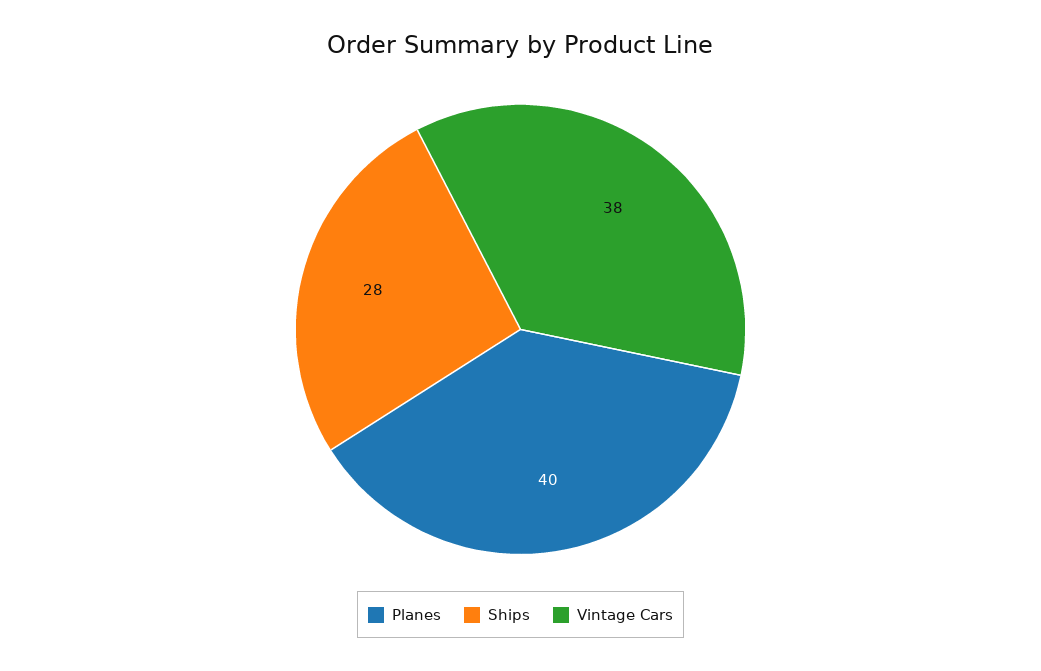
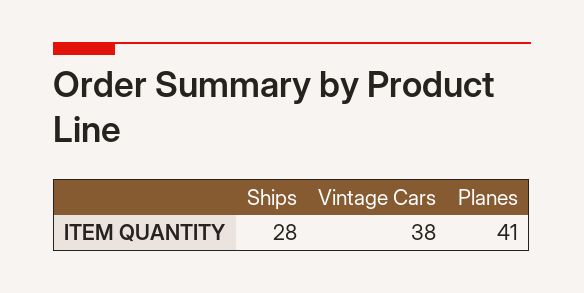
  {
-   "Planes": 40,
+   "Planes": 41,
    "Ships": 28,
    "Vintage Cars": 38
  }

